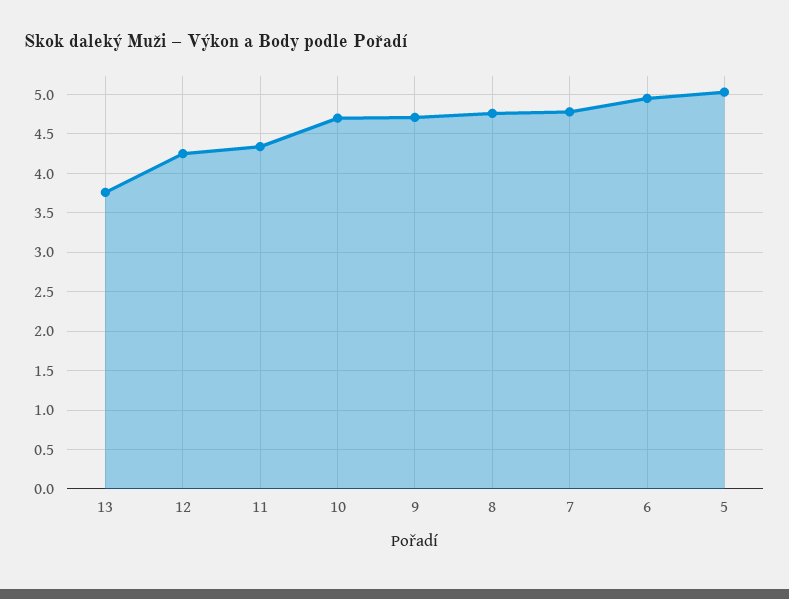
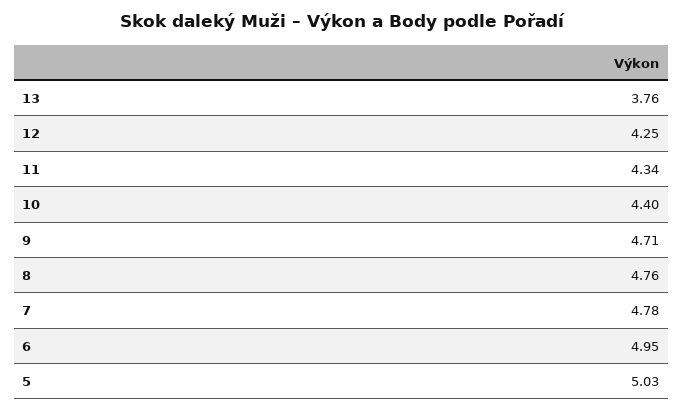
  {
    "13": 3.76,
    "12": 4.25,
    "11": 4.34,
-   "10": 4.7,
+   "10": 4.4,
    "9": 4.71,
    "8": 4.76,
    "7": 4.78,
    "6": 4.95,
    "5": 5.03
  }

